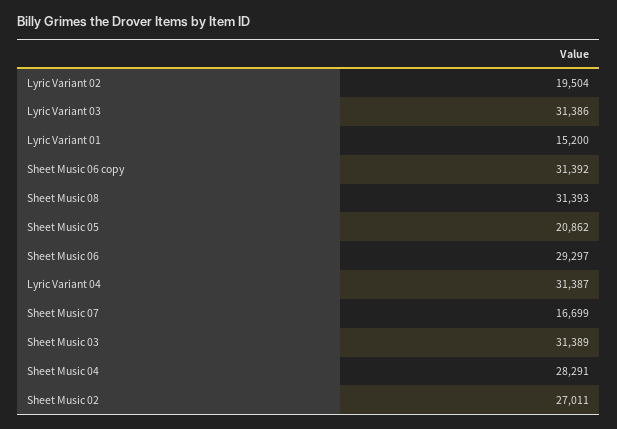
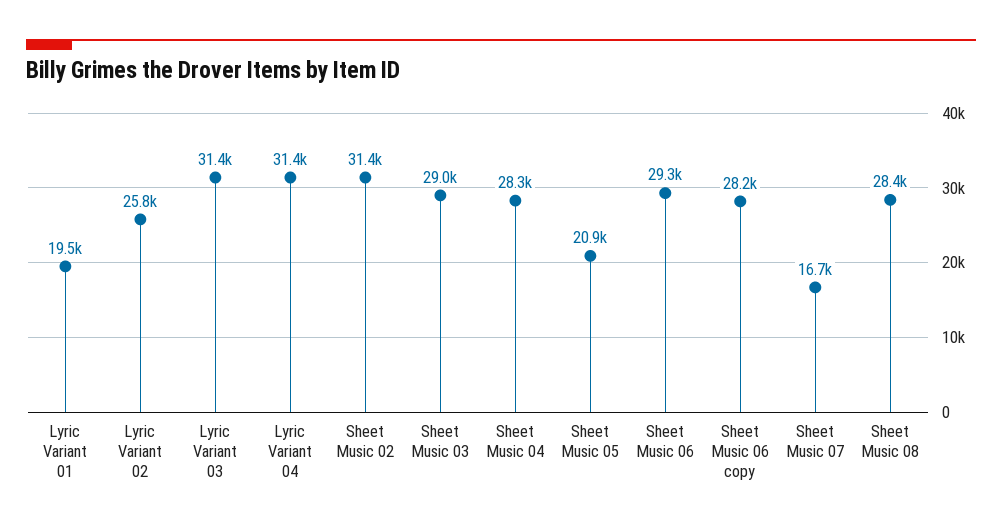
  {
-   "Lyric Variant 02": 19504,
+   "Lyric Variant 02": 25800,
    "Lyric Variant 03": 31386,
-   "Lyric Variant 01": 15200,
+   "Lyric Variant 01": 19500,
-   "Sheet Music 06 copy": 31392,
+   "Sheet Music 06 copy": 28200,
-   "Sheet Music 08": 31393,
+   "Sheet Music 08": 28400,
    "Sheet Music 05": 20862,
    "Sheet Music 06": 29297,
    "Lyric Variant 04": 31387,
    "Sheet Music 07": 16699,
-   "Sheet Music 03": 31389,
+   "Sheet Music 03": 29000,
    "Sheet Music 04": 28291,
-   "Sheet Music 02": 27011
+   "Sheet Music 02": 31400
  }

